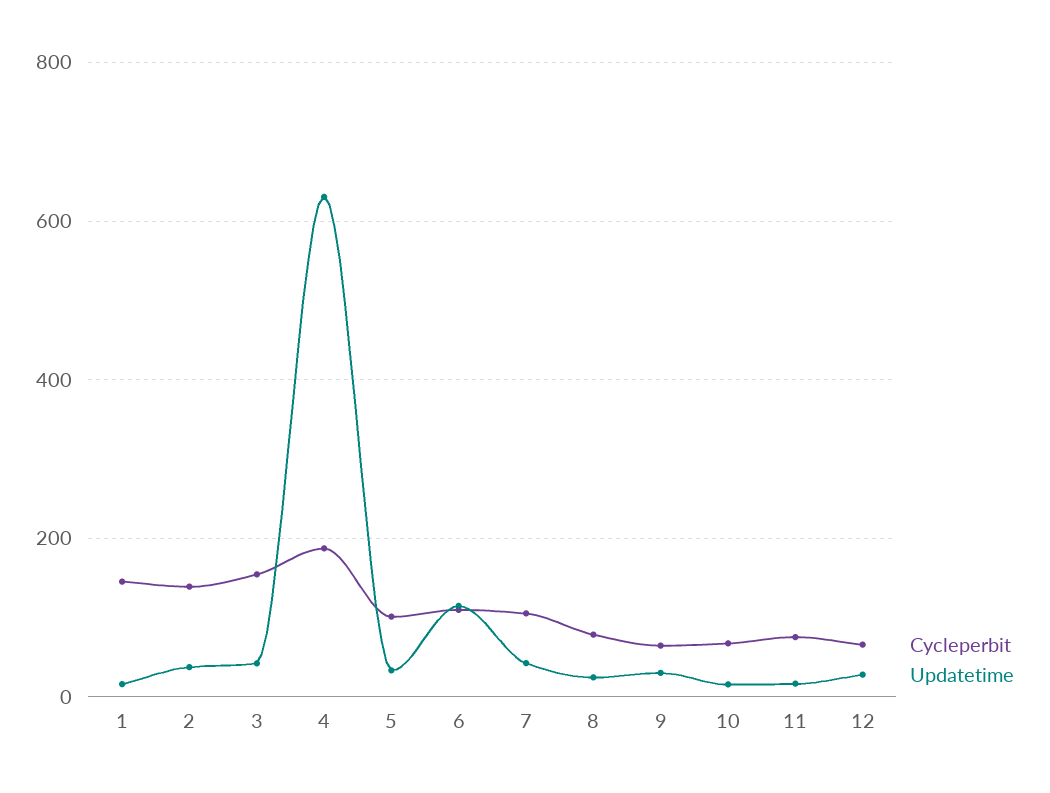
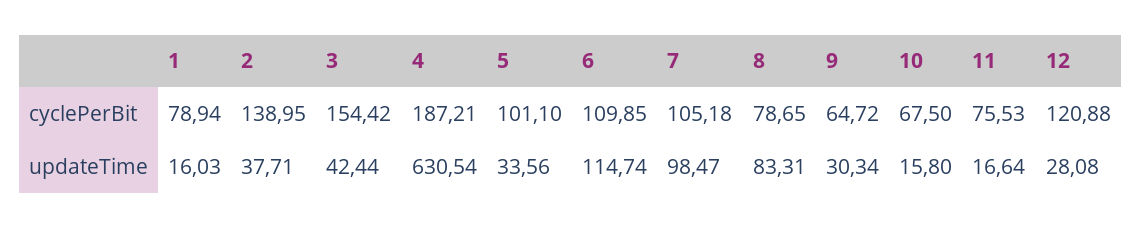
  {
    "Cycleperbit": {
-     "1": 140,
+     "1": 78.94,
      "2": 138.95,
      "3": 154.42,
      "4": 187.21,
      "5": 101.1,
      "6": 109.85,
      "7": 105.18,
      "8": 78.65,
      "9": 64.72,
      "10": 67.5,
      "11": 75.53,
-     "12": 60
+     "12": 120.88
    },
    "Updatetime": {
      "1": 16.03,
      "2": 37.71,
      "3": 42.44,
      "4": 630.54,
      "5": 33.56,
      "6": 114.74,
-     "7": 40,
+     "7": 98.47,
-     "8": 20,
+     "8": 83.31,
      "9": 30.34,
      "10": 15.8,
      "11": 16.64,
      "12": 28.08
    }
  }

